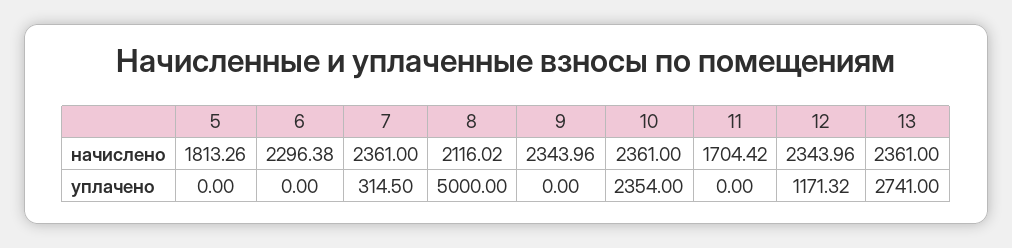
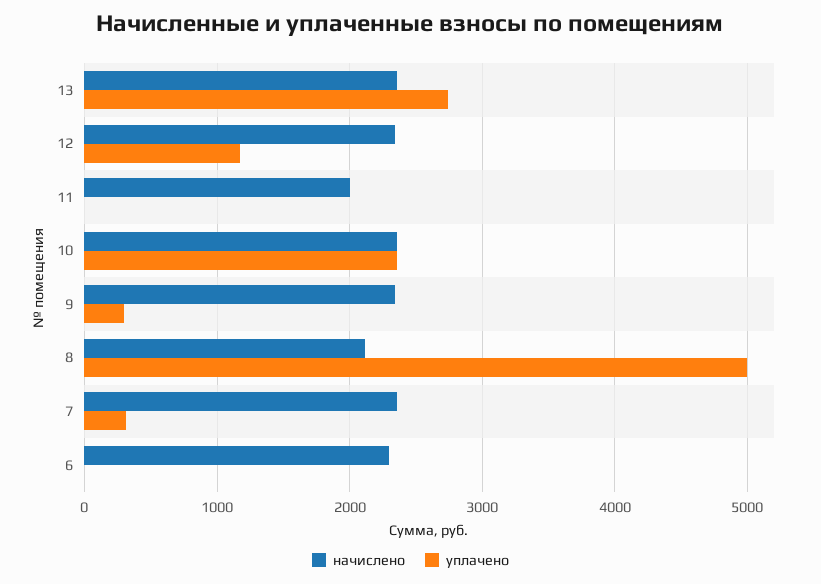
  {
    "начислено": {
-     "5": 1813.26,
      "6": 2296.38,
      "7": 2361,
      "8": 2116.02,
      "9": 2343.96,
      "10": 2361,
-     "11": 1704.42,
+     "11": 2000,
      "12": 2343.96,
      "13": 2361
    },
    "уплачено": {
-     "5": 0,
      "6": 0,
      "7": 314.5,
      "8": 5000,
-     "9": 0,
+     "9": 300,
      "10": 2354,
      "11": 0,
      "12": 1171.32,
      "13": 2741
    }
  }

